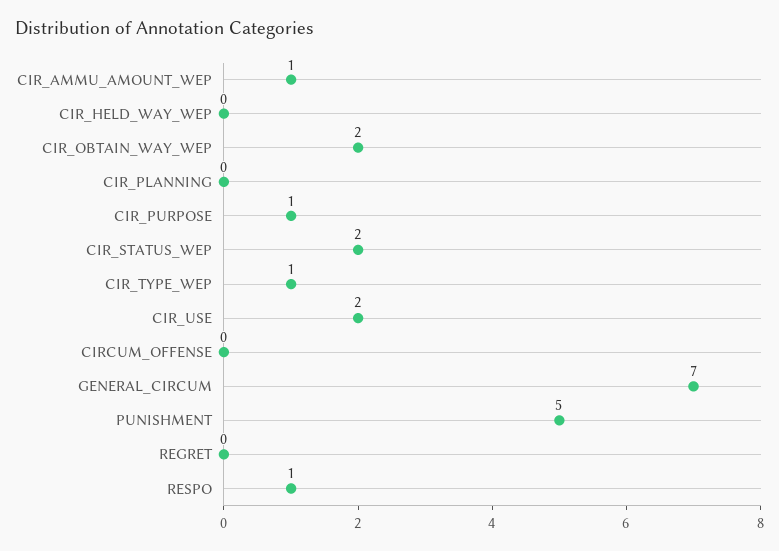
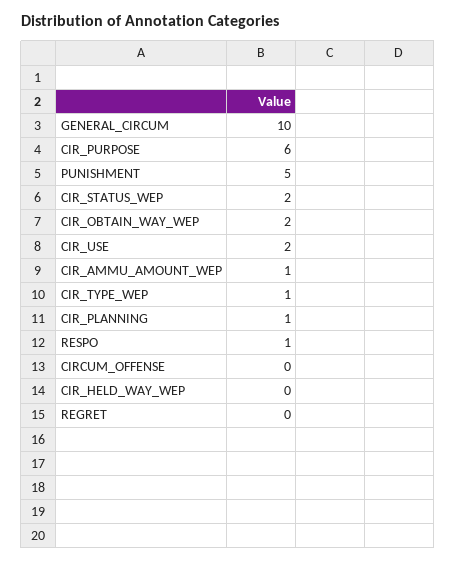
  {
    "CIR_AMMU_AMOUNT_WEP": 1,
    "CIR_HELD_WAY_WEP": 0,
    "CIR_OBTAIN_WAY_WEP": 2,
-   "CIR_PLANNING": 0,
+   "CIR_PLANNING": 1,
-   "CIR_PURPOSE": 1,
+   "CIR_PURPOSE": 6,
    "CIR_STATUS_WEP": 2,
    "CIR_TYPE_WEP": 1,
    "CIR_USE": 2,
    "CIRCUM_OFFENSE": 0,
-   "GENERAL_CIRCUM": 7,
+   "GENERAL_CIRCUM": 10,
    "PUNISHMENT": 5,
    "REGRET": 0,
    "RESPO": 1
  }

